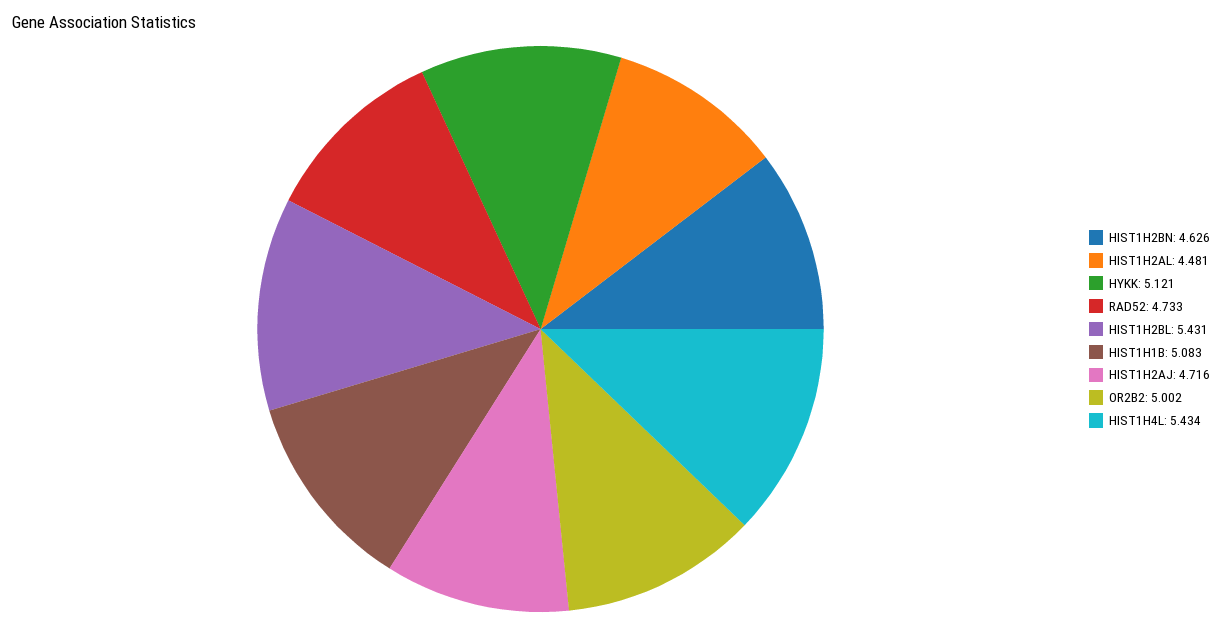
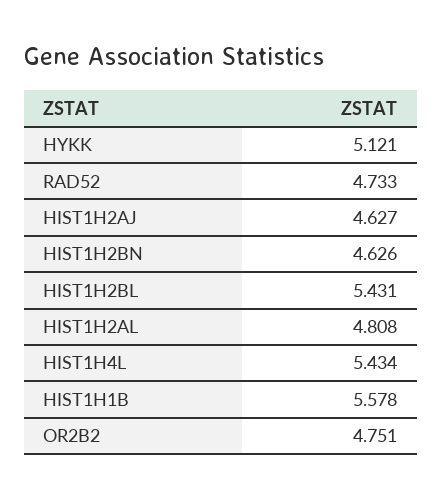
  {
    "HIST1H2BN": 4.626,
-   "HIST1H2AL": 4.481,
+   "HIST1H2AL": 4.808,
    "HYKK": 5.121,
    "RAD52": 4.733,
    "HIST1H2BL": 5.431,
-   "HIST1H1B": 5.083,
+   "HIST1H1B": 5.578,
-   "HIST1H2AJ": 4.716,
+   "HIST1H2AJ": 4.627,
-   "OR2B2": 5.002,
+   "OR2B2": 4.751,
    "HIST1H4L": 5.434
  }

